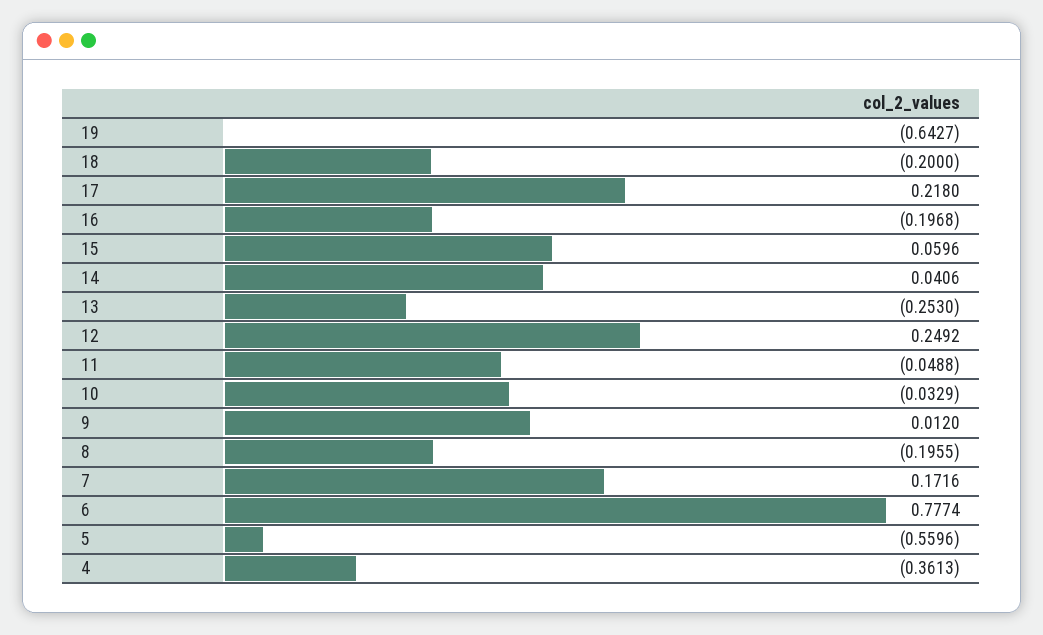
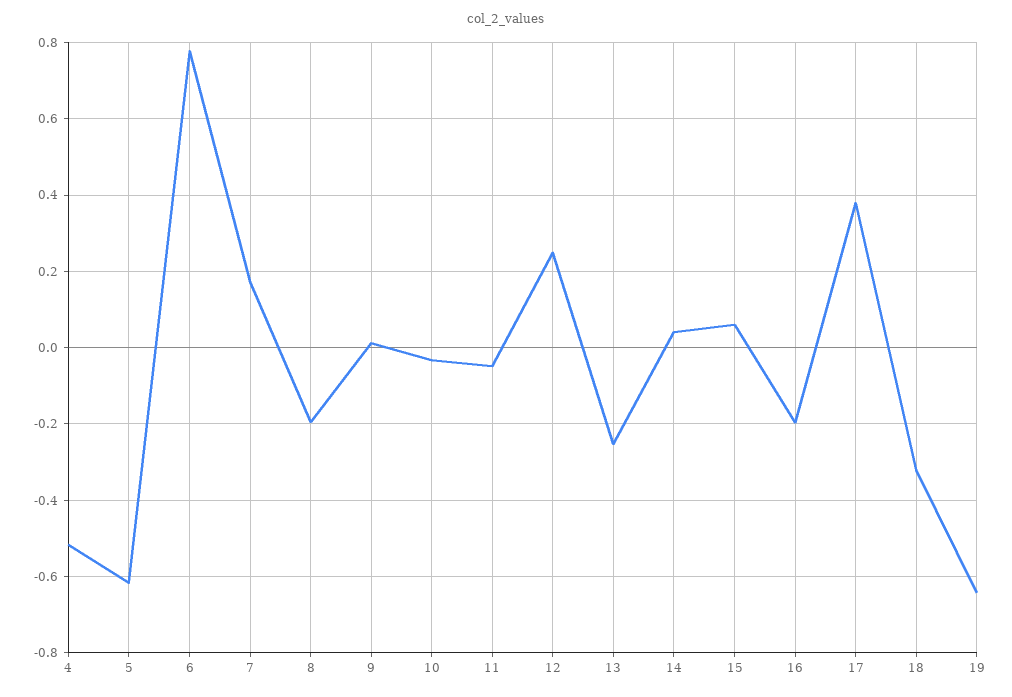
  {
    "19": -0.6427,
-   "18": -0.2,
+   "18": -0.32,
-   "17": 0.218,
+   "17": 0.38,
    "16": -0.1968,
    "15": 0.0596,
    "14": 0.0406,
    "13": -0.253,
    "12": 0.2492,
    "11": -0.0488,
    "10": -0.0329,
    "9": 0.012,
    "8": -0.1955,
    "7": 0.1716,
    "6": 0.7774,
-   "5": -0.5596,
+   "5": -0.62,
-   "4": -0.3613
+   "4": -0.52
  }

